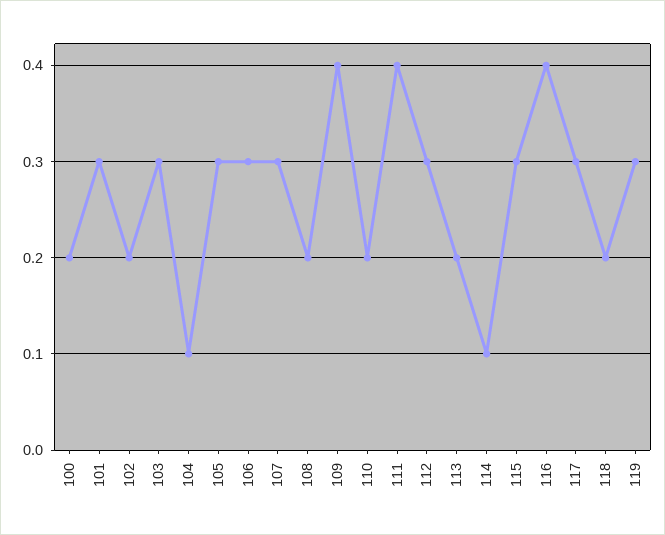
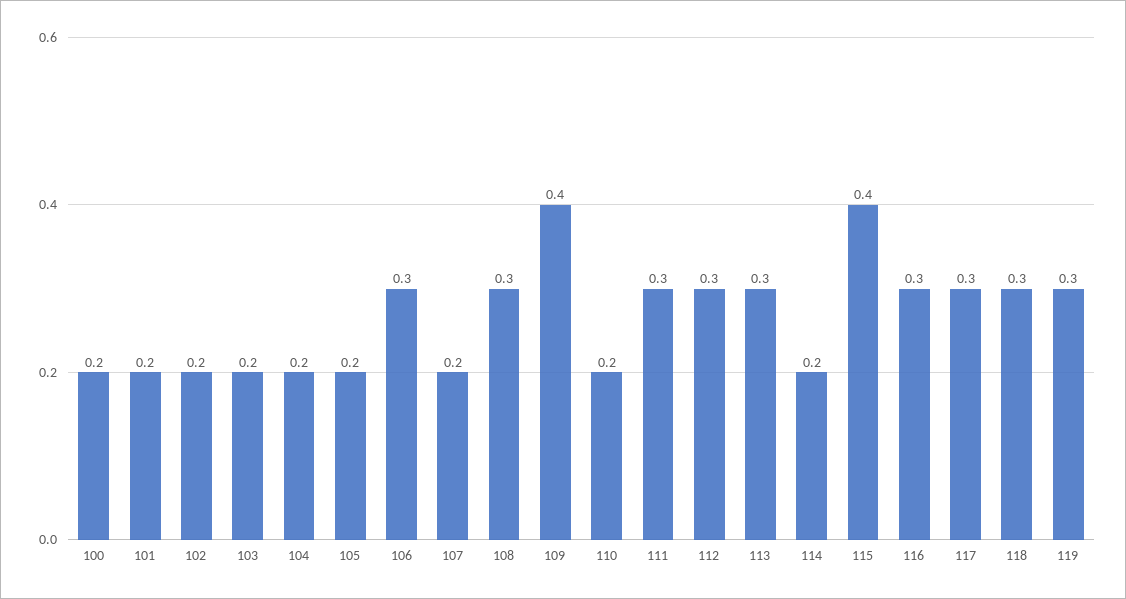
  {
    "100": 0.2,
-   "101": 0.3,
+   "101": 0.2,
    "102": 0.2,
-   "103": 0.3,
+   "103": 0.2,
-   "104": 0.1,
+   "104": 0.2,
-   "105": 0.3,
+   "105": 0.2,
    "106": 0.3,
-   "107": 0.3,
+   "107": 0.2,
-   "108": 0.2,
+   "108": 0.3,
    "109": 0.4,
    "110": 0.2,
-   "111": 0.4,
+   "111": 0.3,
    "112": 0.3,
-   "113": 0.2,
+   "113": 0.3,
-   "114": 0.1,
+   "114": 0.2,
-   "115": 0.3,
+   "115": 0.4,
-   "116": 0.4,
+   "116": 0.3,
    "117": 0.3,
-   "118": 0.2,
+   "118": 0.3,
    "119": 0.3
  }

